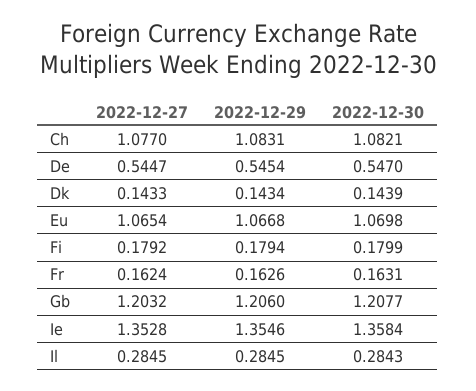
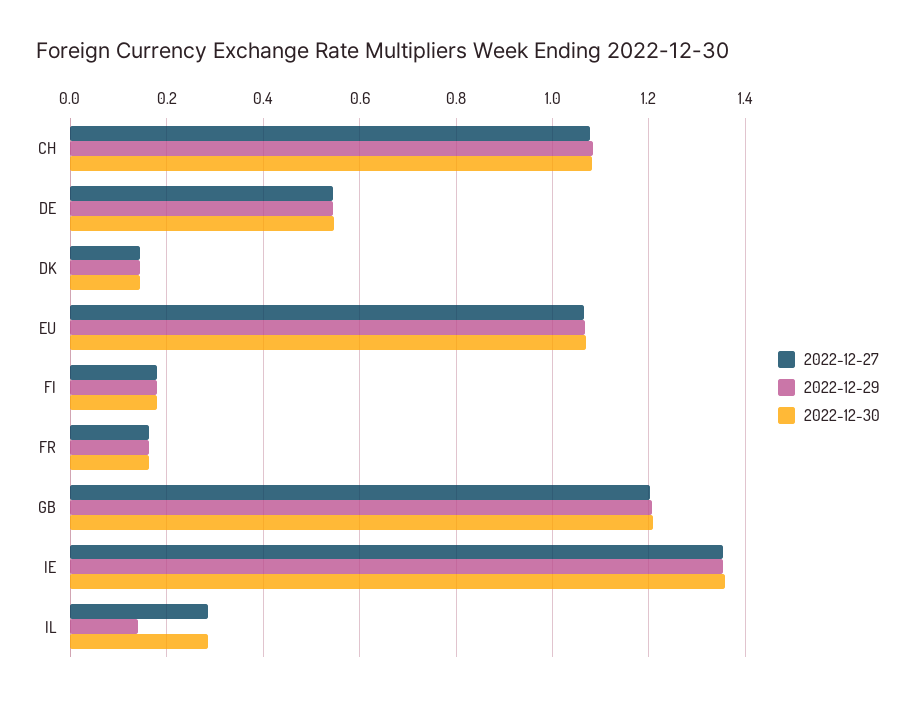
  {
    "2022-12-27": {
      "Ch": 1.077,
      "De": 0.5447,
      "Dk": 0.1433,
      "Eu": 1.0654,
      "Fi": 0.1792,
      "Fr": 0.1624,
      "Gb": 1.2032,
      "Ie": 1.3528,
      "Il": 0.2845
    },
    "2022-12-29": {
      "Ch": 1.0831,
      "De": 0.5454,
      "Dk": 0.1434,
      "Eu": 1.0668,
      "Fi": 0.1794,
      "Fr": 0.1626,
      "Gb": 1.206,
      "Ie": 1.3546,
-     "Il": 0.2845
+     "Il": 0.14
    },
    "2022-12-30": {
      "Ch": 1.0821,
      "De": 0.547,
      "Dk": 0.1439,
      "Eu": 1.0698,
      "Fi": 0.1799,
      "Fr": 0.1631,
      "Gb": 1.2077,
      "Ie": 1.3584,
      "Il": 0.2843
    }
  }

